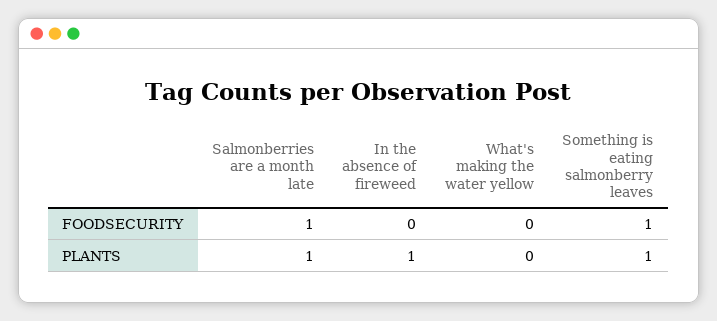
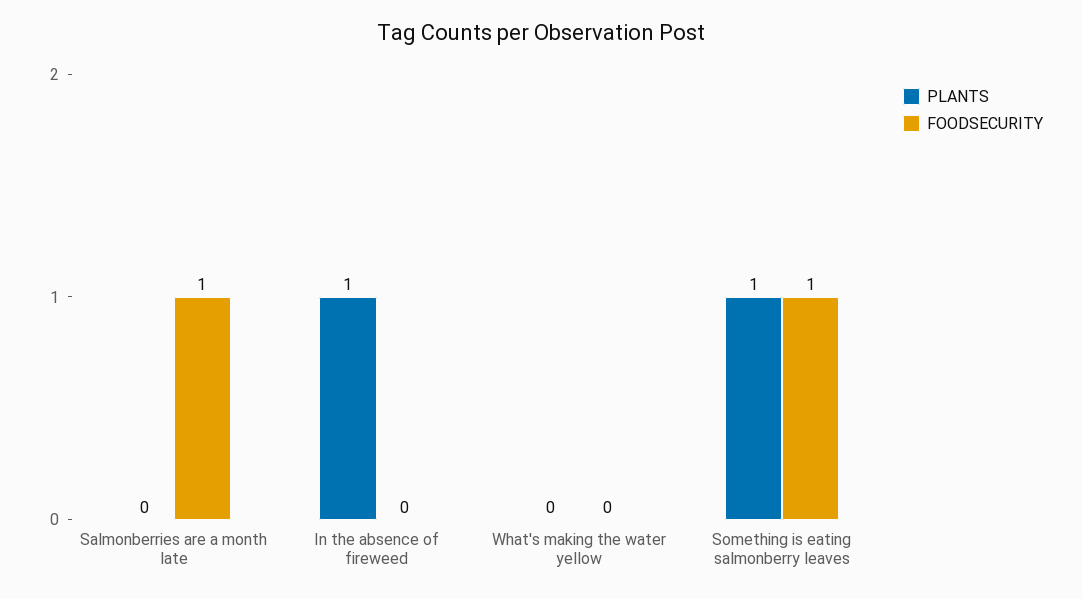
  {
    "FOODSECURITY": {
      "Salmonberries are a month late": 1,
      "In the absence of fireweed": 0,
      "What's making the water yellow": 0,
      "Something is eating salmonberry leaves": 1
    },
    "PLANTS": {
-     "Salmonberries are a month late": 1,
+     "Salmonberries are a month late": 0,
      "In the absence of fireweed": 1,
      "What's making the water yellow": 0,
      "Something is eating salmonberry leaves": 1
    }
  }

